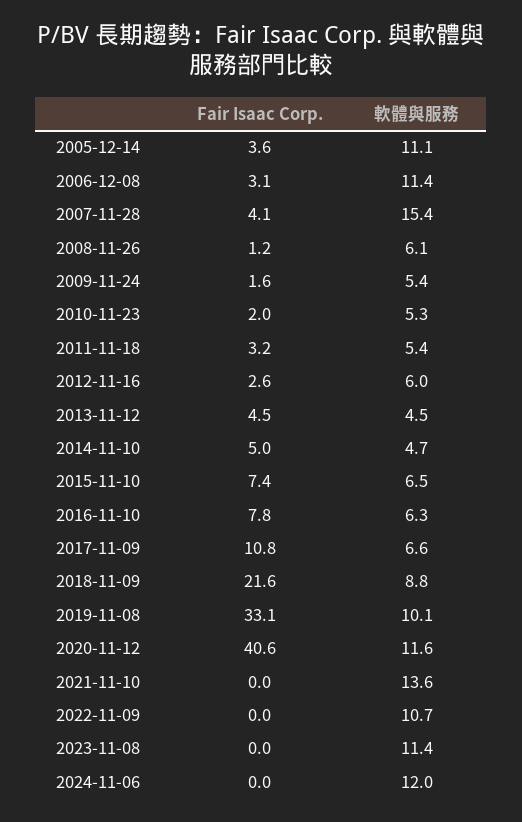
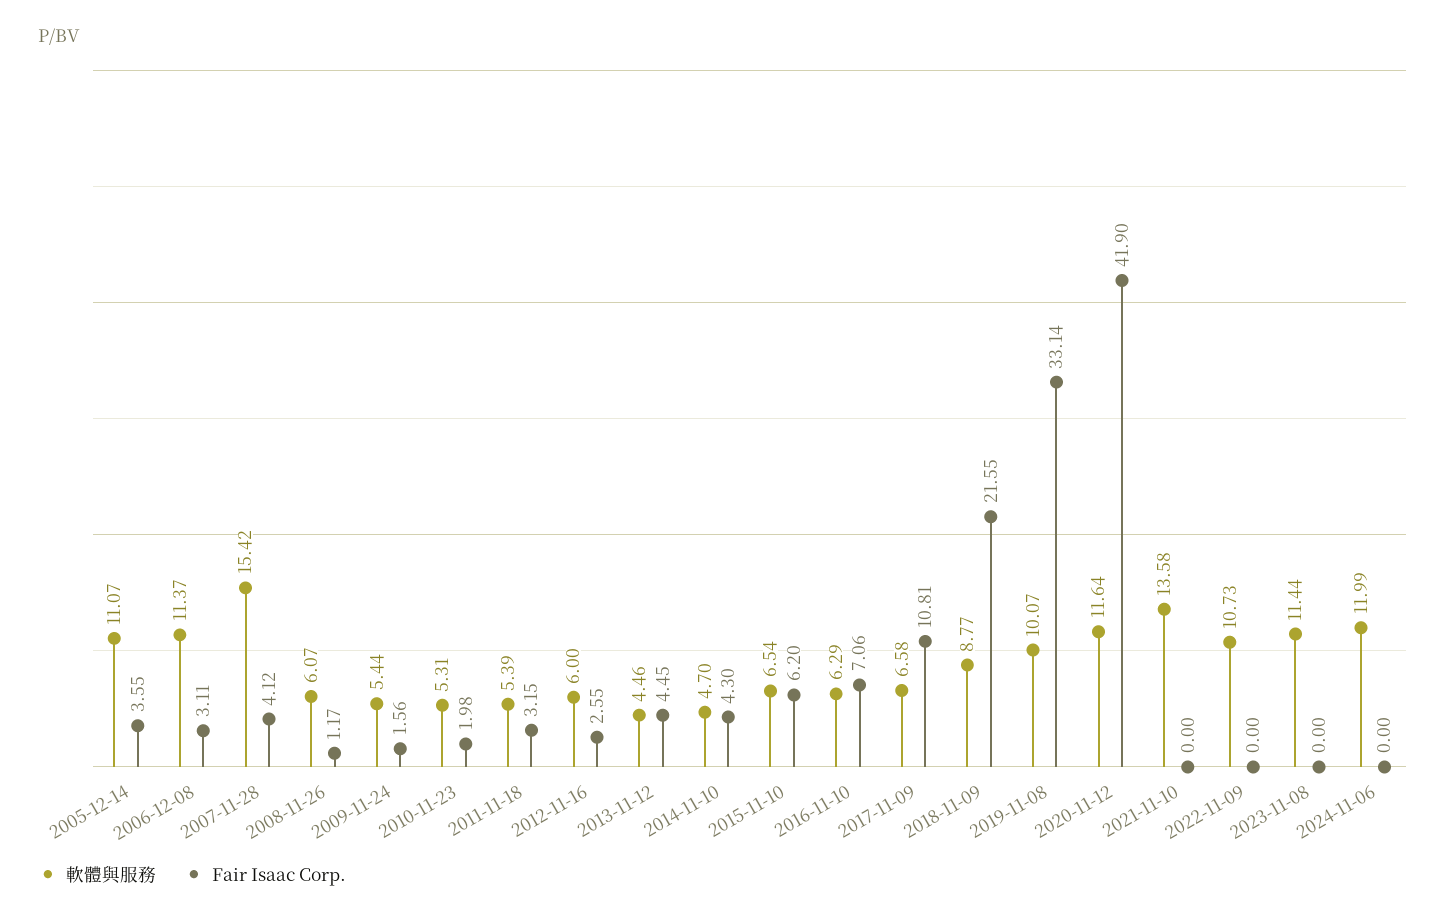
  {
    "Fair Isaac Corp.": {
      "2005-12-14": 3.55,
      "2006-12-08": 3.11,
      "2007-11-28": 4.12,
      "2008-11-26": 1.17,
      "2009-11-24": 1.56,
      "2010-11-23": 1.98,
      "2011-11-18": 3.15,
      "2012-11-16": 2.55,
      "2013-11-12": 4.45,
-     "2014-11-10": 5,
+     "2014-11-10": 4.3,
-     "2015-11-10": 7.4,
+     "2015-11-10": 6.2,
-     "2016-11-10": 7.8,
+     "2016-11-10": 7.06,
      "2017-11-09": 10.81,
      "2018-11-09": 21.55,
      "2019-11-08": 33.14,
-     "2020-11-12": 40.6,
+     "2020-11-12": 41.9,
      "2021-11-10": 0,
      "2022-11-09": 0,
      "2023-11-08": 0,
      "2024-11-06": 0
    },
    "軟體與服務": {
      "2005-12-14": 11.07,
      "2006-12-08": 11.37,
      "2007-11-28": 15.42,
      "2008-11-26": 6.07,
      "2009-11-24": 5.44,
      "2010-11-23": 5.31,
      "2011-11-18": 5.39,
      "2012-11-16": 6,
      "2013-11-12": 4.46,
      "2014-11-10": 4.7,
      "2015-11-10": 6.54,
      "2016-11-10": 6.29,
      "2017-11-09": 6.58,
      "2018-11-09": 8.77,
      "2019-11-08": 10.07,
      "2020-11-12": 11.64,
      "2021-11-10": 13.58,
      "2022-11-09": 10.73,
      "2023-11-08": 11.44,
      "2024-11-06": 11.99
    }
  }

